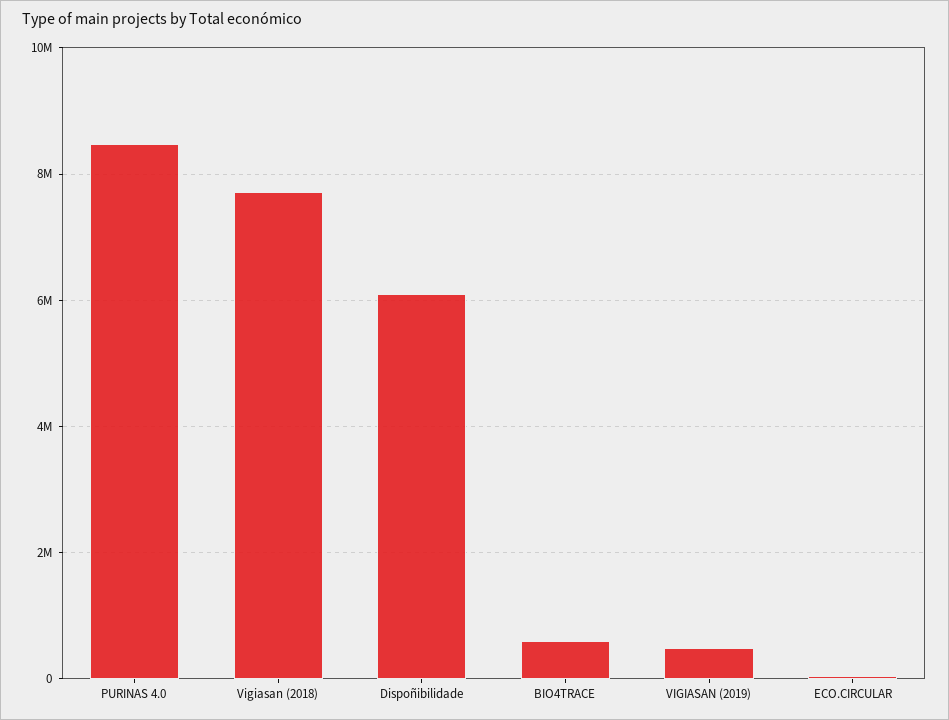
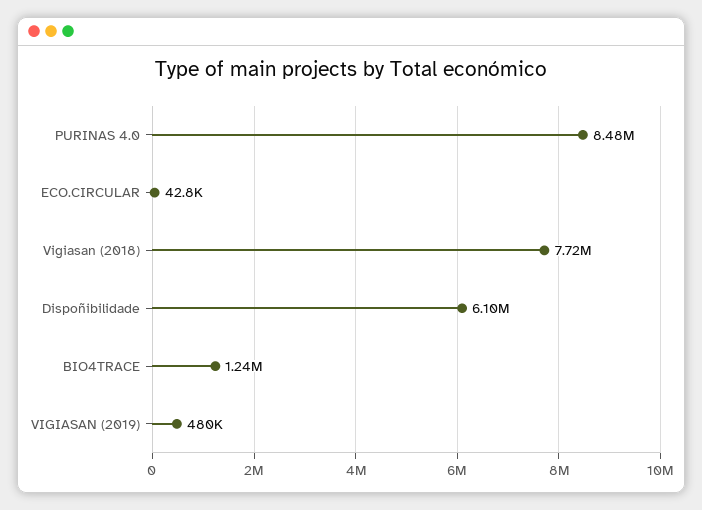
  {
    "PURINAS 4.0": 8480000,
    "Vigiasan (2018)": 7720000,
    "Dispoñibilidade": 6100000,
-   "BIO4TRACE": 600000,
+   "BIO4TRACE": 1240000,
    "VIGIASAN (2019)": 480000,
    "ECO.CIRCULAR": 42800
  }

